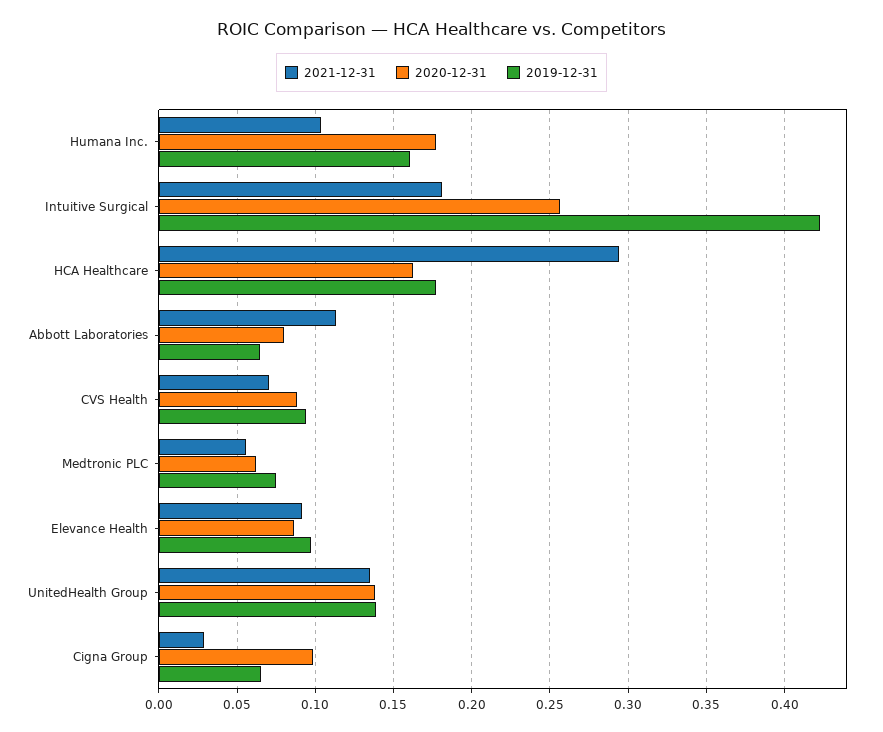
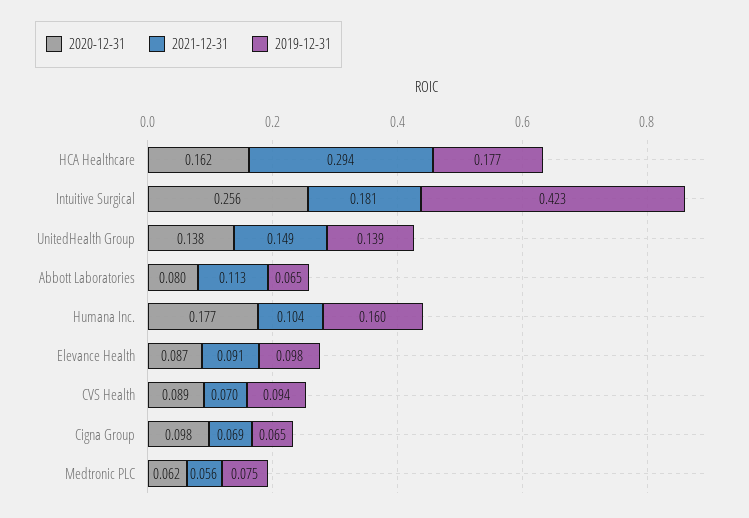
  {
    "2021-12-31": {
      "Humana Inc.": 0.104,
      "Intuitive Surgical": 0.181,
      "HCA Healthcare": 0.294,
      "Abbott Laboratories": 0.113,
      "CVS Health": 0.07,
      "Medtronic PLC": 0.056,
      "Elevance Health": 0.091,
-     "UnitedHealth Group": 0.135,
+     "UnitedHealth Group": 0.149,
-     "Cigna Group": 0.03
+     "Cigna Group": 0.069
    },
    "2020-12-31": {
      "Humana Inc.": 0.177,
      "Intuitive Surgical": 0.256,
      "HCA Healthcare": 0.162,
      "Abbott Laboratories": 0.08,
      "CVS Health": 0.089,
      "Medtronic PLC": 0.062,
      "Elevance Health": 0.087,
      "UnitedHealth Group": 0.138,
      "Cigna Group": 0.098
    },
    "2019-12-31": {
      "Humana Inc.": 0.16,
      "Intuitive Surgical": 0.423,
      "HCA Healthcare": 0.177,
      "Abbott Laboratories": 0.065,
      "CVS Health": 0.094,
      "Medtronic PLC": 0.075,
      "Elevance Health": 0.098,
      "UnitedHealth Group": 0.139,
      "Cigna Group": 0.065
    }
  }

